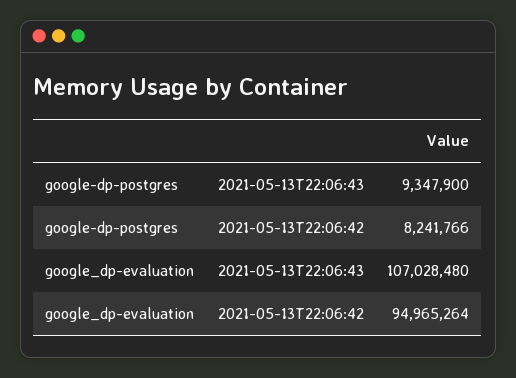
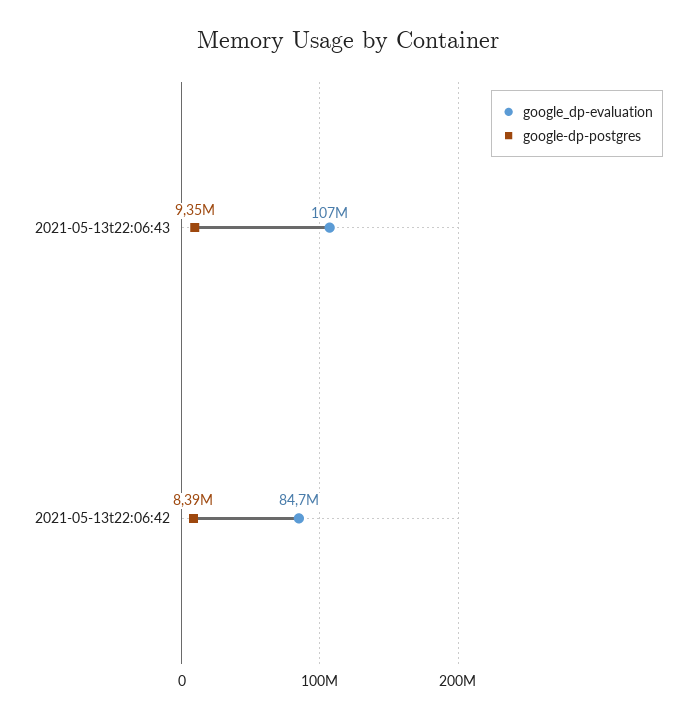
  {
    "google-dp-postgres": {
      "2021-05-13T22:06:43": 9347900,
-     "2021-05-13T22:06:42": 8241766
+     "2021-05-13T22:06:42": 8390000
    },
    "google_dp-evaluation": {
      "2021-05-13T22:06:43": 107028480,
-     "2021-05-13T22:06:42": 94965264
+     "2021-05-13T22:06:42": 84700000
    }
  }

